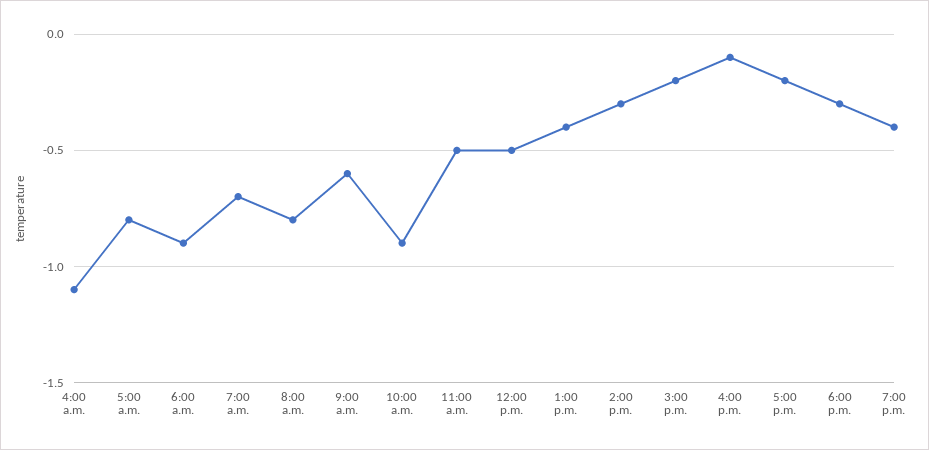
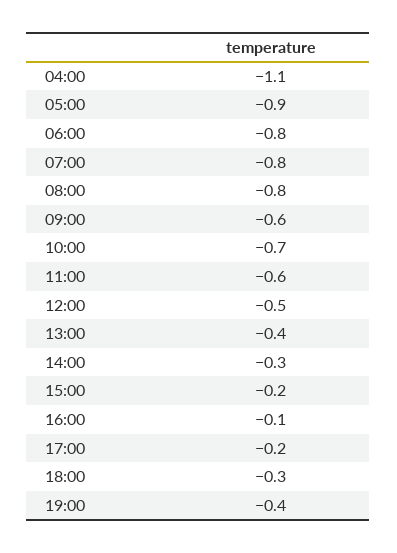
  {
    "4:00 a.m.": -1.1,
-   "5:00 a.m.": -0.8,
+   "5:00 a.m.": -0.9,
-   "6:00 a.m.": -0.9,
+   "6:00 a.m.": -0.8,
-   "7:00 a.m.": -0.7,
+   "7:00 a.m.": -0.8,
    "8:00 a.m.": -0.8,
    "9:00 a.m.": -0.6,
-   "10:00 a.m.": -0.9,
+   "10:00 a.m.": -0.7,
-   "11:00 a.m.": -0.5,
+   "11:00 a.m.": -0.6,
    "12:00 p.m.": -0.5,
    "1:00 p.m.": -0.4,
    "2:00 p.m.": -0.3,
    "3:00 p.m.": -0.2,
    "4:00 p.m.": -0.1,
    "5:00 p.m.": -0.2,
    "6:00 p.m.": -0.3,
    "7:00 p.m.": -0.4
  }

